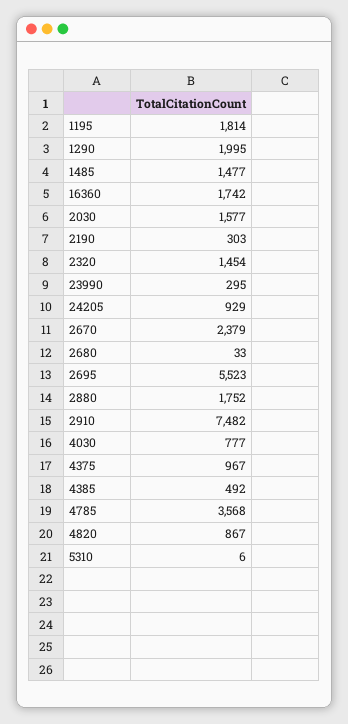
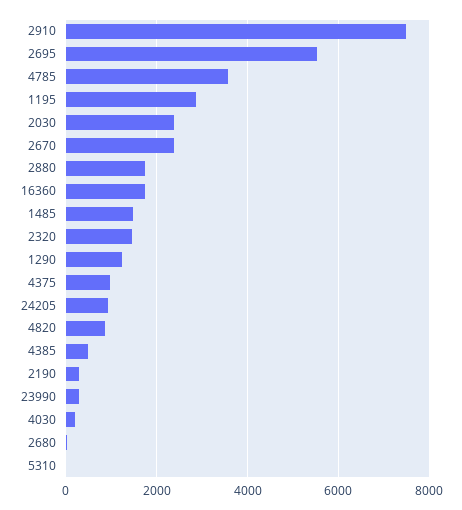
  {
-   "1195": 1814,
+   "1195": 2800,
-   "1290": 1995,
+   "1290": 1200,
    "1485": 1477,
    "16360": 1742,
-   "2030": 1577,
+   "2030": 2400,
    "2190": 303,
    "2320": 1454,
    "23990": 295,
    "24205": 929,
    "2670": 2379,
    "2680": 33,
    "2695": 5523,
    "2880": 1752,
    "2910": 7482,
-   "4030": 777,
+   "4030": 200,
    "4375": 967,
    "4385": 492,
    "4785": 3568,
    "4820": 867,
    "5310": 6
  }

